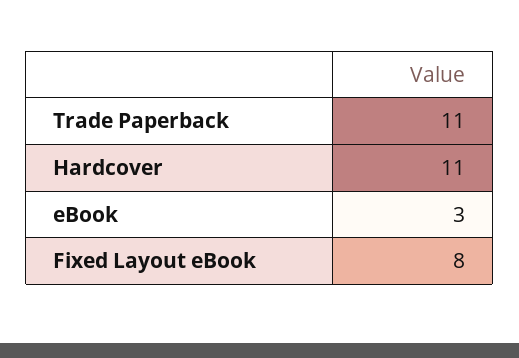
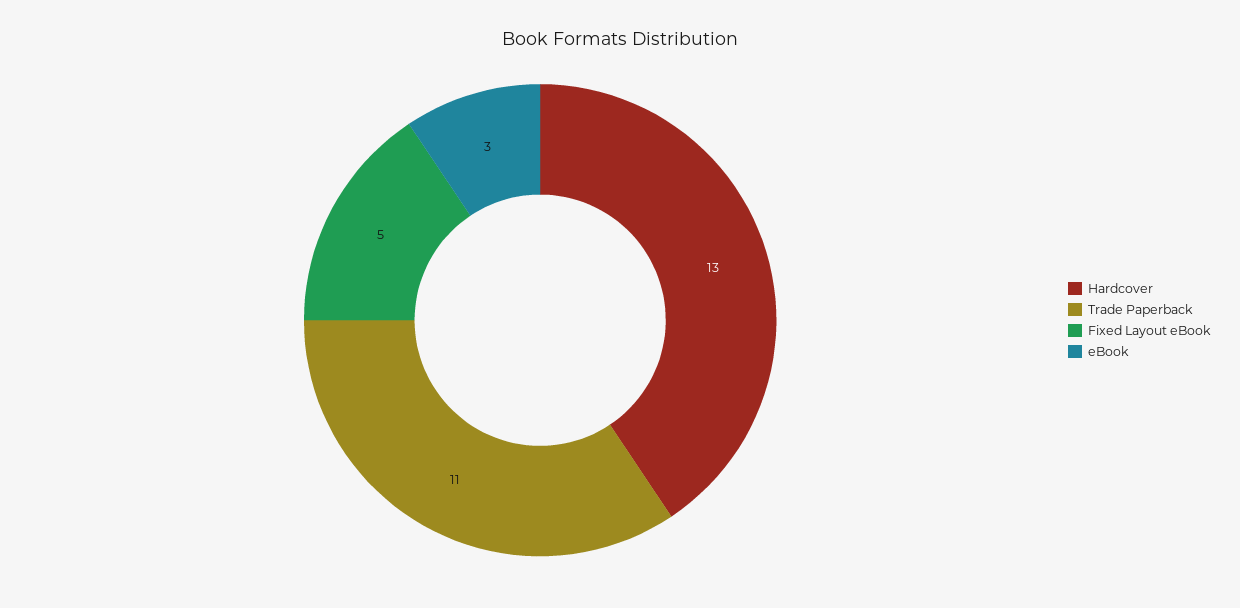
  {
    "Trade Paperback": 11,
-   "Hardcover": 11,
+   "Hardcover": 13,
    "eBook": 3,
-   "Fixed Layout eBook": 8
+   "Fixed Layout eBook": 5
  }

